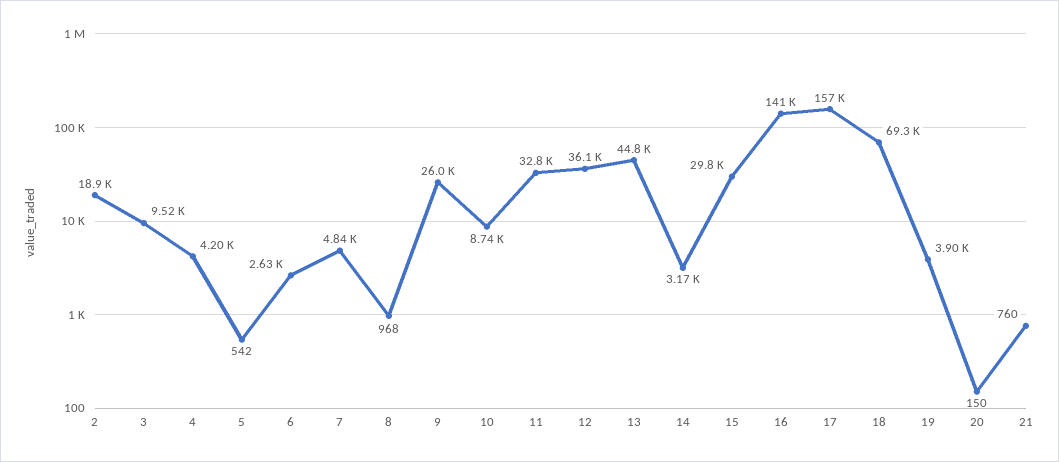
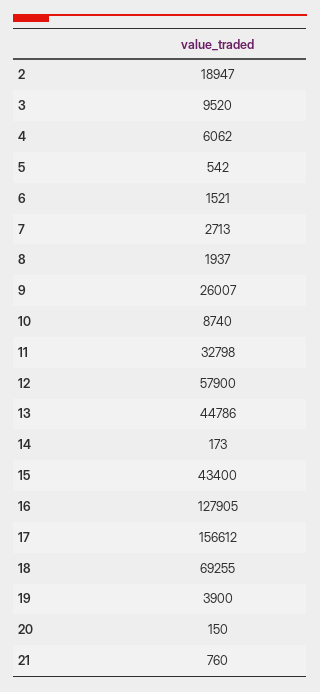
  {
    "2": 18947,
    "3": 9520,
-   "4": 4200,
+   "4": 6062,
    "5": 542,
-   "6": 2630,
+   "6": 1521,
-   "7": 4840,
+   "7": 2713,
-   "8": 968,
+   "8": 1937,
    "9": 26007,
    "10": 8740,
    "11": 32798,
-   "12": 36100,
+   "12": 57900,
    "13": 44786,
-   "14": 3170,
+   "14": 173,
-   "15": 29800,
+   "15": 43400,
-   "16": 141000,
+   "16": 127905,
    "17": 156612,
    "18": 69255,
    "19": 3900,
    "20": 150,
    "21": 760
  }

